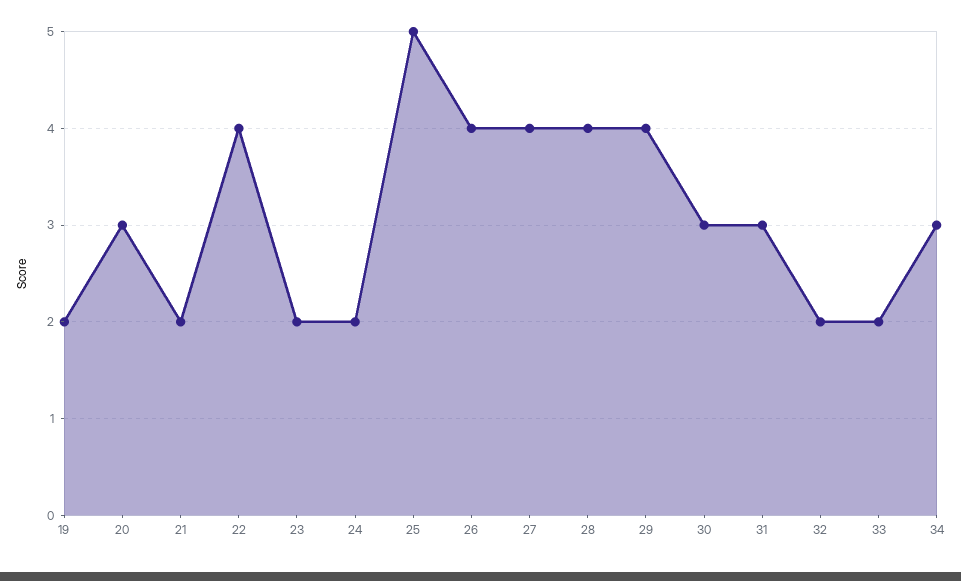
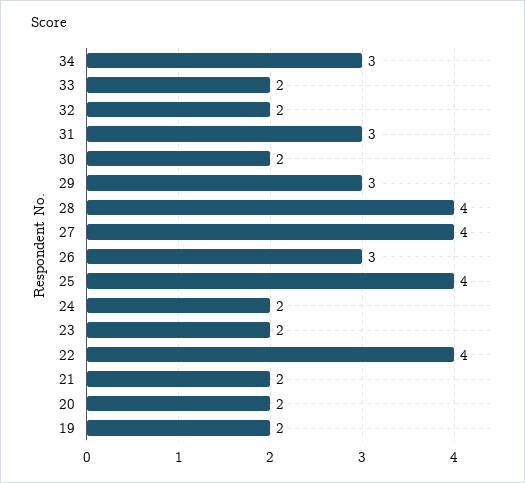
  {
    "19": 2,
-   "20": 3,
+   "20": 2,
    "21": 2,
    "22": 4,
    "23": 2,
    "24": 2,
-   "25": 5,
+   "25": 4,
-   "26": 4,
+   "26": 3,
    "27": 4,
    "28": 4,
-   "29": 4,
+   "29": 3,
-   "30": 3,
+   "30": 2,
    "31": 3,
    "32": 2,
    "33": 2,
    "34": 3
  }

